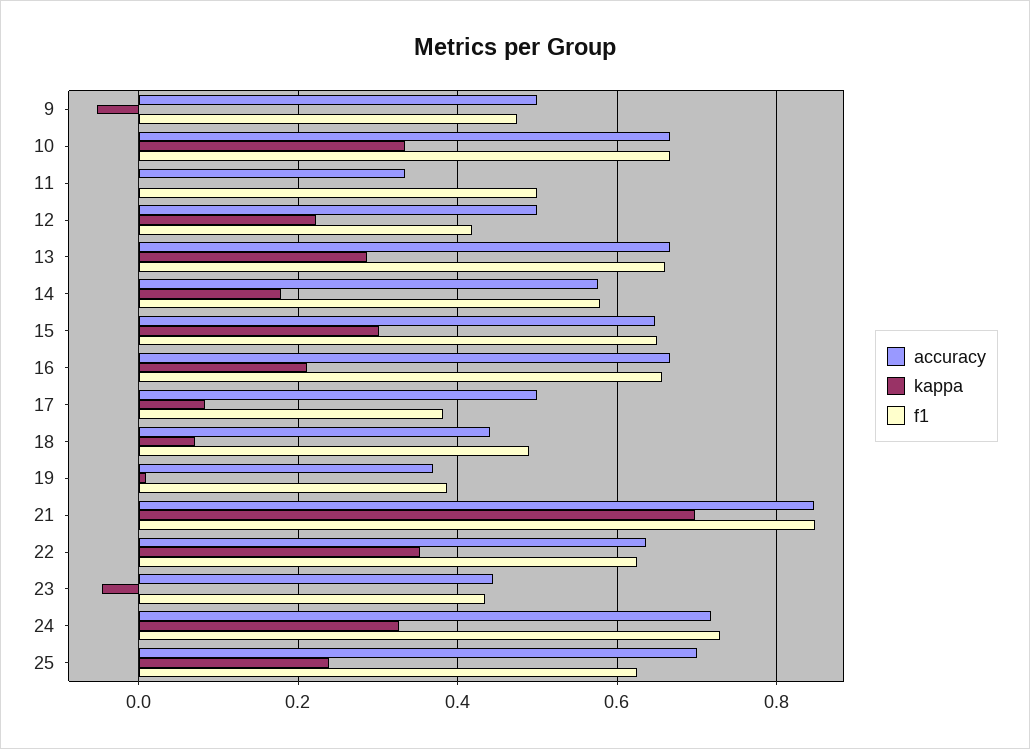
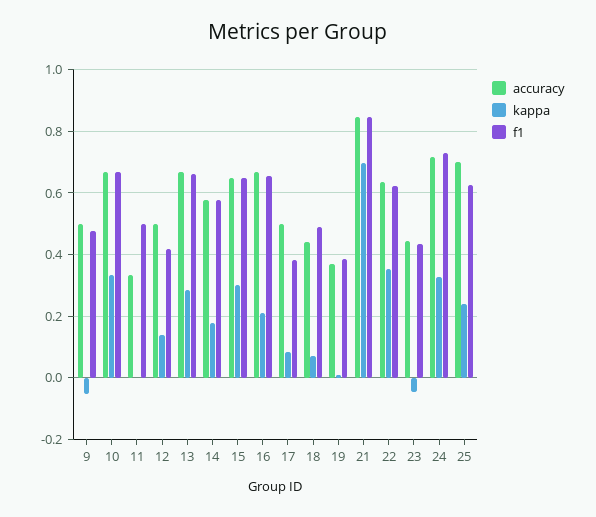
  {
    "accuracy": {
      "9": 0.5,
      "10": 0.66,
      "11": 0.34,
      "12": 0.5,
      "13": 0.66,
      "14": 0.58,
      "15": 0.64,
      "16": 0.66,
      "17": 0.5,
      "18": 0.44,
      "19": 0.36,
      "21": 0.84,
      "22": 0.64,
      "23": 0.44,
      "24": 0.72,
      "25": 0.7
    },
    "kappa": {
      "9": -0.06,
      "10": 0.34,
      "11": 0,
-     "12": 0.22,
+     "12": 0.14,
      "13": 0.28,
      "14": 0.18,
      "15": 0.3,
      "16": 0.22,
      "17": 0.08,
      "18": 0.08,
      "19": 0,
      "21": 0.7,
      "22": 0.36,
      "23": -0.04,
      "24": 0.32,
      "25": 0.24
    },
    "f1": {
      "9": 0.48,
      "10": 0.66,
      "11": 0.5,
      "12": 0.42,
      "13": 0.66,
      "14": 0.58,
      "15": 0.64,
      "16": 0.66,
      "17": 0.38,
      "18": 0.48,
      "19": 0.38,
      "21": 0.84,
      "22": 0.62,
      "23": 0.44,
      "24": 0.72,
      "25": 0.62
    }
  }

